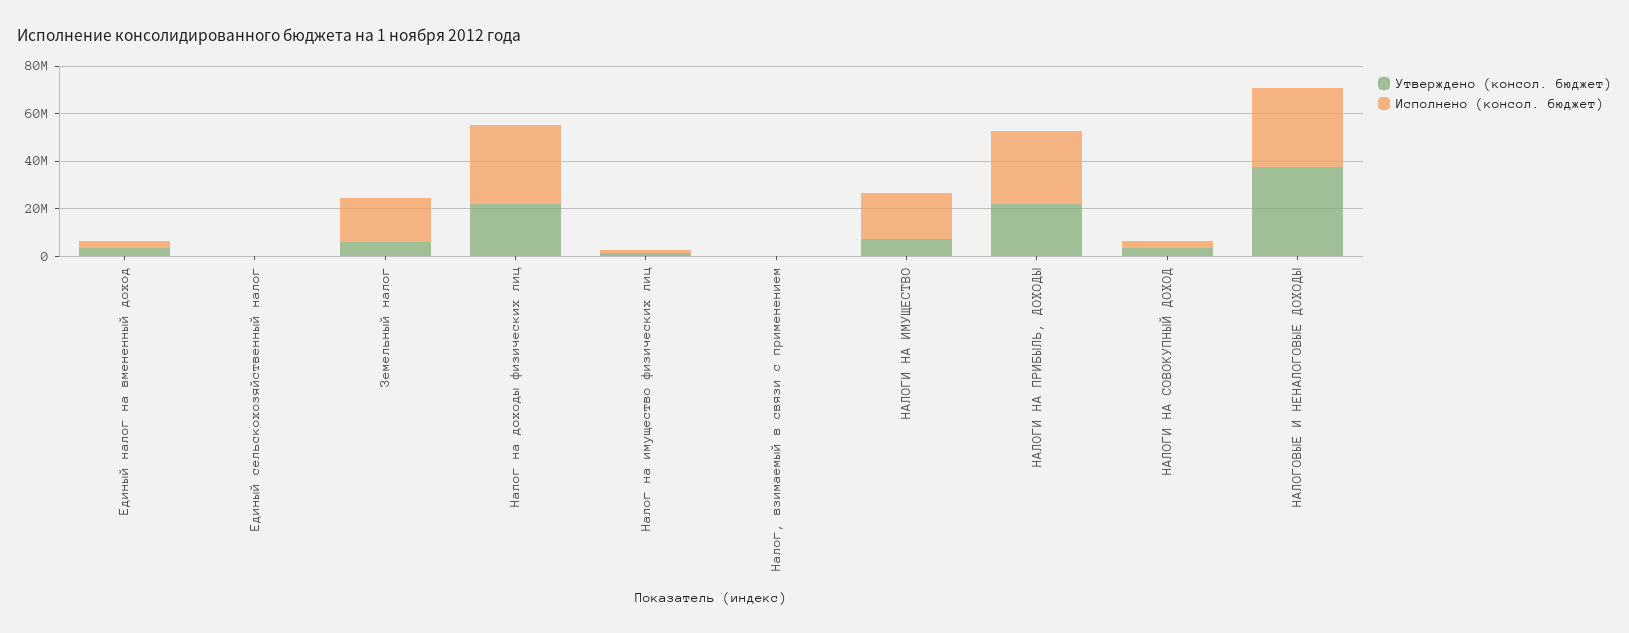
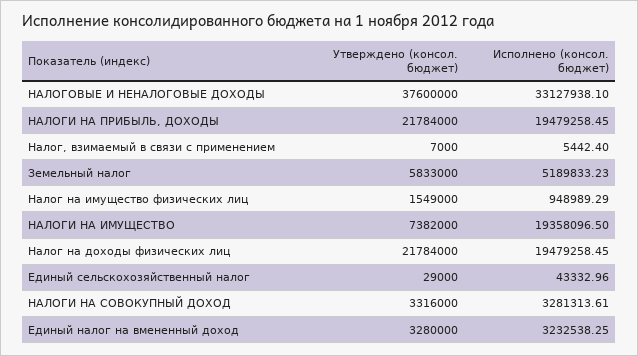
  {
    "Утверждено (консол. бюджет)": {
      "Единый налог на вмененный доход": 3280000,
      "Единый сельскохозяйственный налог": 29000,
      "Земельный налог": 5833000,
      "Налог на доходы физических лиц": 21784000,
      "Налог на имущество физических лиц": 1549000,
      "Налог, взимаемый в связи с применением": 7000,
      "НАЛОГИ НА ИМУЩЕСТВО": 7382000,
      "НАЛОГИ НА ПРИБЫЛЬ, ДОХОДЫ": 21784000,
      "НАЛОГИ НА СОВОКУПНЫЙ ДОХОД": 3316000,
      "НАЛОГОВЫЕ И НЕНАЛОГОВЫЕ ДОХОДЫ": 37600000
    },
    "Исполнено (консол. бюджет)": {
      "Единый налог на вмененный доход": 3232538.25,
      "Единый сельскохозяйственный налог": 43332.96,
-     "Земельный налог": 20000000,
+     "Земельный налог": 5189833.23,
-     "Налог на доходы физических лиц": 35000000,
+     "Налог на доходы физических лиц": 19479258.45,
      "Налог на имущество физических лиц": 948989.29,
      "Налог, взимаемый в связи с применением": 5442.4,
      "НАЛОГИ НА ИМУЩЕСТВО": 19358096.5,
-     "НАЛОГИ НА ПРИБЫЛЬ, ДОХОДЫ": 30000000,
+     "НАЛОГИ НА ПРИБЫЛЬ, ДОХОДЫ": 19479258.45,
      "НАЛОГИ НА СОВОКУПНЫЙ ДОХОД": 3281313.61,
      "НАЛОГОВЫЕ И НЕНАЛОГОВЫЕ ДОХОДЫ": 33127938.1
    }
  }

